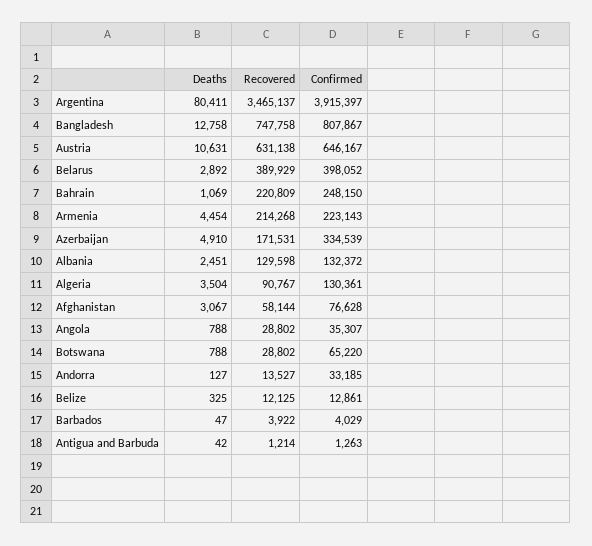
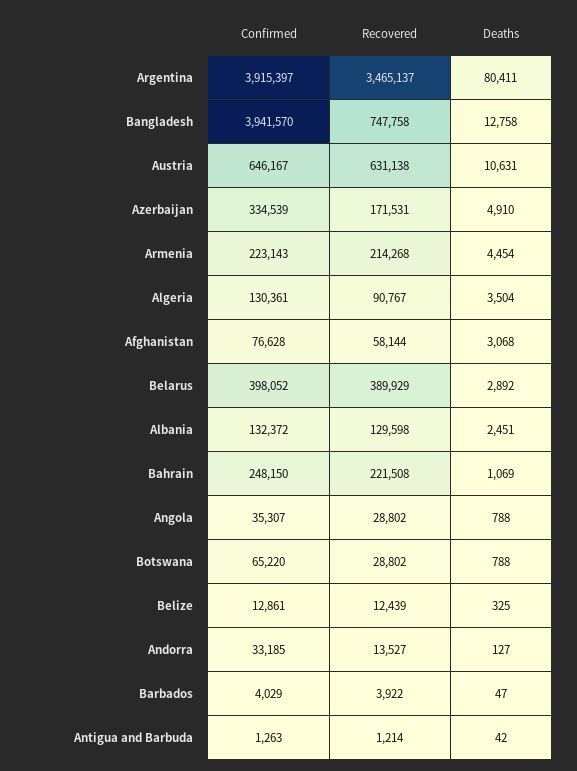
  {
    "Deaths": {
      "Argentina": 80411,
      "Bangladesh": 12758,
      "Austria": 10631,
      "Belarus": 2892,
      "Bahrain": 1069,
      "Armenia": 4454,
      "Azerbaijan": 4910,
      "Albania": 2451,
      "Algeria": 3504,
-     "Afghanistan": 3067,
+     "Afghanistan": 3068,
      "Angola": 788,
      "Botswana": 788,
      "Andorra": 127,
      "Belize": 325,
      "Barbados": 47,
      "Antigua and Barbuda": 42
    },
    "Recovered": {
      "Argentina": 3465137,
      "Bangladesh": 747758,
      "Austria": 631138,
      "Belarus": 389929,
-     "Bahrain": 220809,
+     "Bahrain": 221508,
      "Armenia": 214268,
      "Azerbaijan": 171531,
      "Albania": 129598,
      "Algeria": 90767,
      "Afghanistan": 58144,
      "Angola": 28802,
      "Botswana": 28802,
      "Andorra": 13527,
-     "Belize": 12125,
+     "Belize": 12439,
      "Barbados": 3922,
      "Antigua and Barbuda": 1214
    },
    "Confirmed": {
      "Argentina": 3915397,
-     "Bangladesh": 807867,
+     "Bangladesh": 3941570,
      "Austria": 646167,
      "Belarus": 398052,
      "Bahrain": 248150,
      "Armenia": 223143,
      "Azerbaijan": 334539,
      "Albania": 132372,
      "Algeria": 130361,
      "Afghanistan": 76628,
      "Angola": 35307,
      "Botswana": 65220,
      "Andorra": 33185,
      "Belize": 12861,
      "Barbados": 4029,
      "Antigua and Barbuda": 1263
    }
  }

